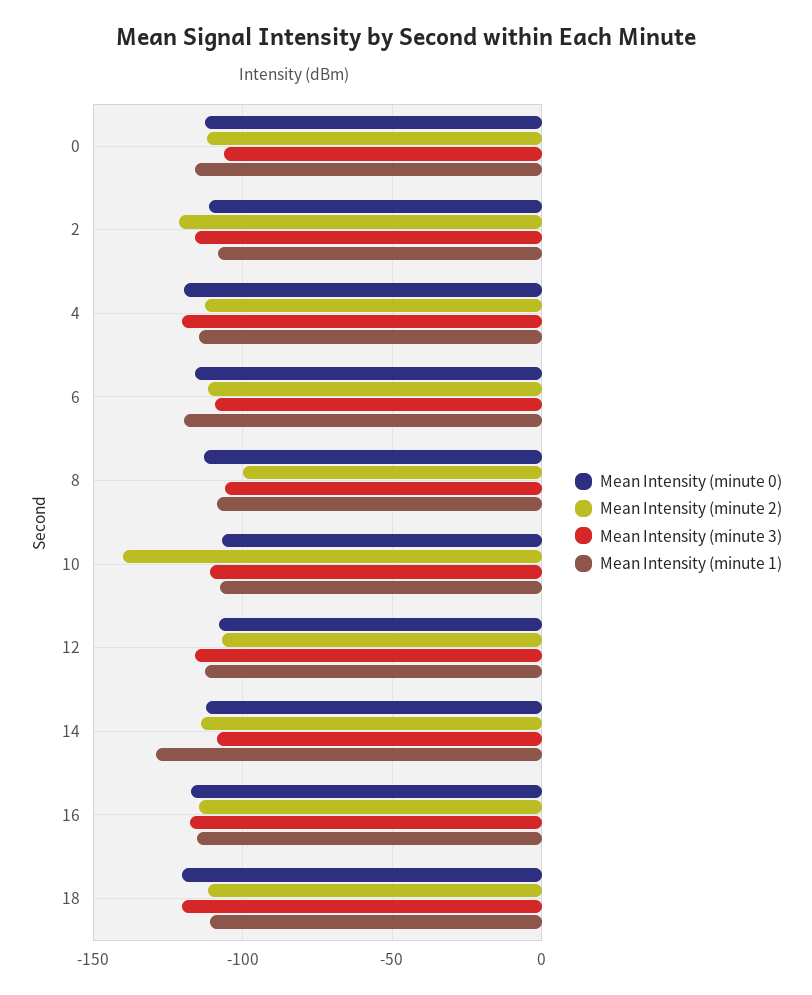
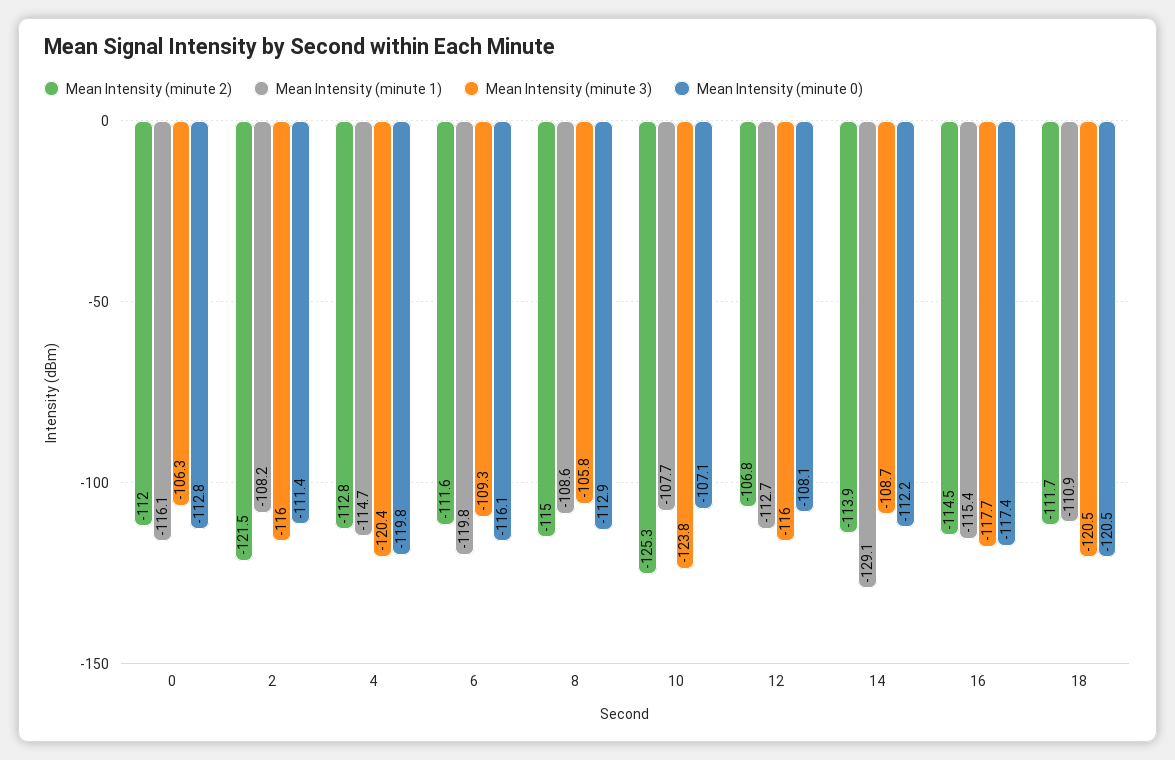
  {
    "Mean Intensity (minute 0)": {
      "0": -112.8,
      "2": -111.4,
      "4": -119.8,
      "6": -116.1,
      "8": -112.9,
      "10": -107.1,
      "12": -108.1,
      "14": -112.2,
      "16": -117.4,
      "18": -120.5
    },
    "Mean Intensity (minute 2)": {
      "0": -112,
      "2": -121.5,
      "4": -112.8,
      "6": -111.6,
-     "8": -100,
+     "8": -115,
-     "10": -140,
+     "10": -125.3,
      "12": -106.8,
      "14": -113.9,
      "16": -114.5,
      "18": -111.7
    },
    "Mean Intensity (minute 3)": {
      "0": -106.3,
      "2": -116,
      "4": -120.4,
      "6": -109.3,
      "8": -105.8,
-     "10": -110,
+     "10": -123.8,
      "12": -116,
      "14": -108.7,
      "16": -117.7,
      "18": -120.5
    },
    "Mean Intensity (minute 1)": {
      "0": -116.1,
      "2": -108.2,
      "4": -114.7,
      "6": -119.8,
      "8": -108.6,
      "10": -107.7,
      "12": -112.7,
      "14": -129.1,
      "16": -115.4,
      "18": -110.9
    }
  }

